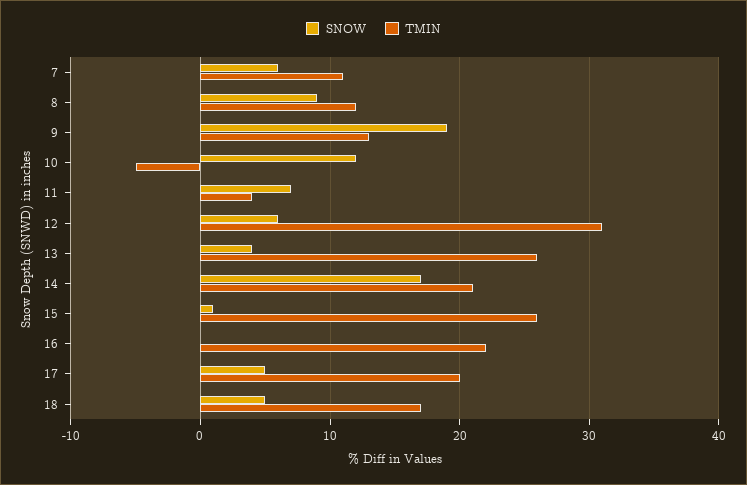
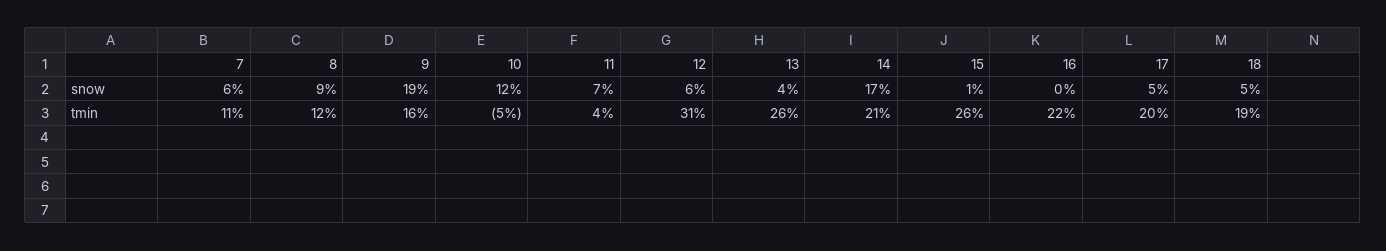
  {
    "SNOW": {
      "7": 6,
      "8": 9,
      "9": 19,
      "10": 12,
      "11": 7,
      "12": 6,
      "13": 4,
      "14": 17,
      "15": 1,
      "16": 0,
      "17": 5,
      "18": 5
    },
    "TMIN": {
      "7": 11,
      "8": 12,
-     "9": 13,
+     "9": 16,
      "10": -5,
      "11": 4,
      "12": 31,
      "13": 26,
      "14": 21,
      "15": 26,
      "16": 22,
      "17": 20,
-     "18": 17
+     "18": 19
    }
  }

